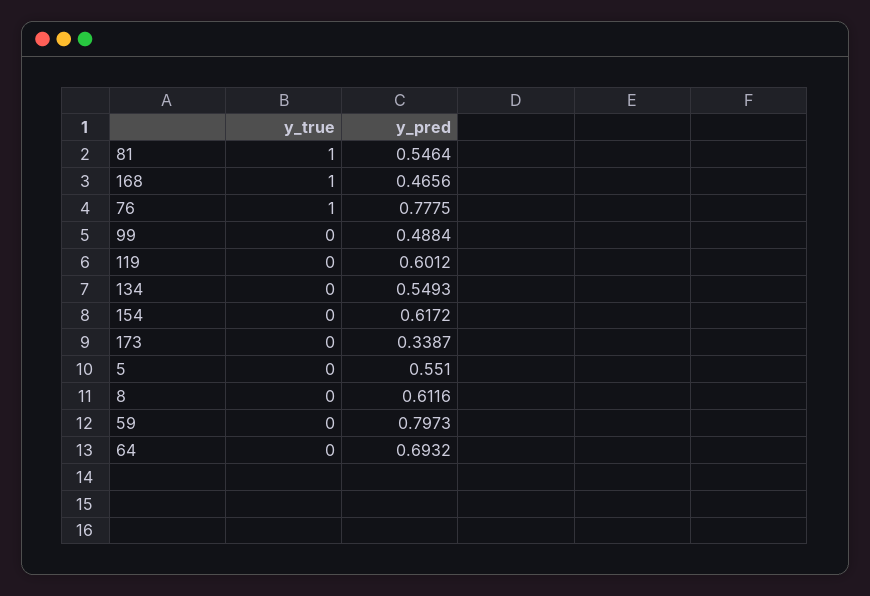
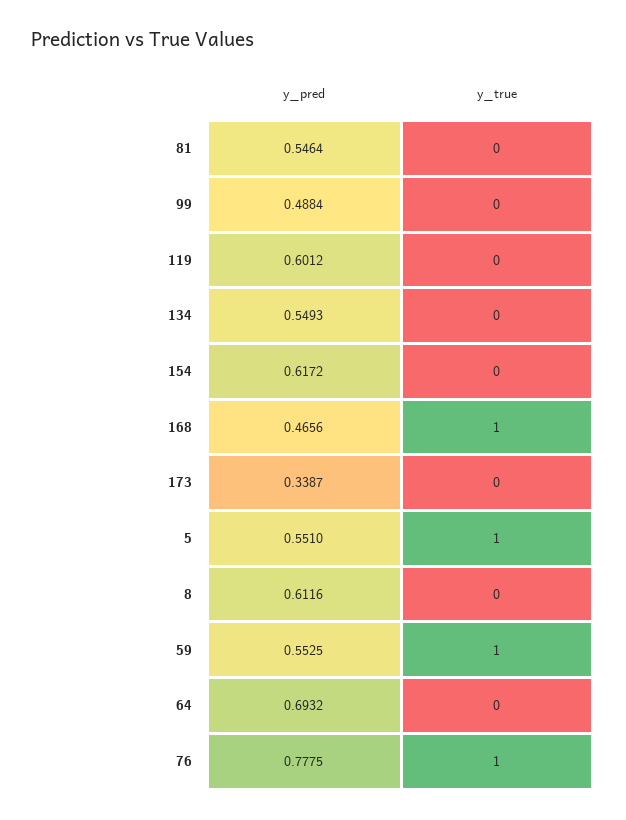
  {
    "y_true": {
-     "81": 1,
+     "81": 0,
      "168": 1,
      "76": 1,
      "99": 0,
      "119": 0,
      "134": 0,
      "154": 0,
      "173": 0,
-     "5": 0,
+     "5": 1,
      "8": 0,
-     "59": 0,
+     "59": 1,
      "64": 0
    },
    "y_pred": {
      "81": 0.5464,
      "168": 0.4656,
      "76": 0.7775,
      "99": 0.4884,
      "119": 0.6012,
      "134": 0.5493,
      "154": 0.6172,
      "173": 0.3387,
      "5": 0.551,
      "8": 0.6116,
-     "59": 0.7973,
+     "59": 0.5525,
      "64": 0.6932
    }
  }

